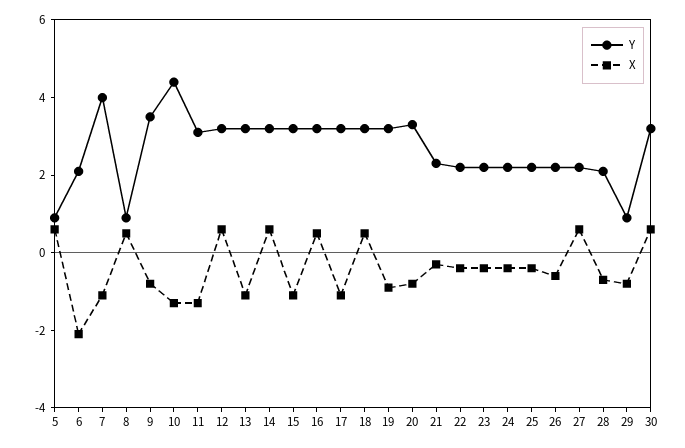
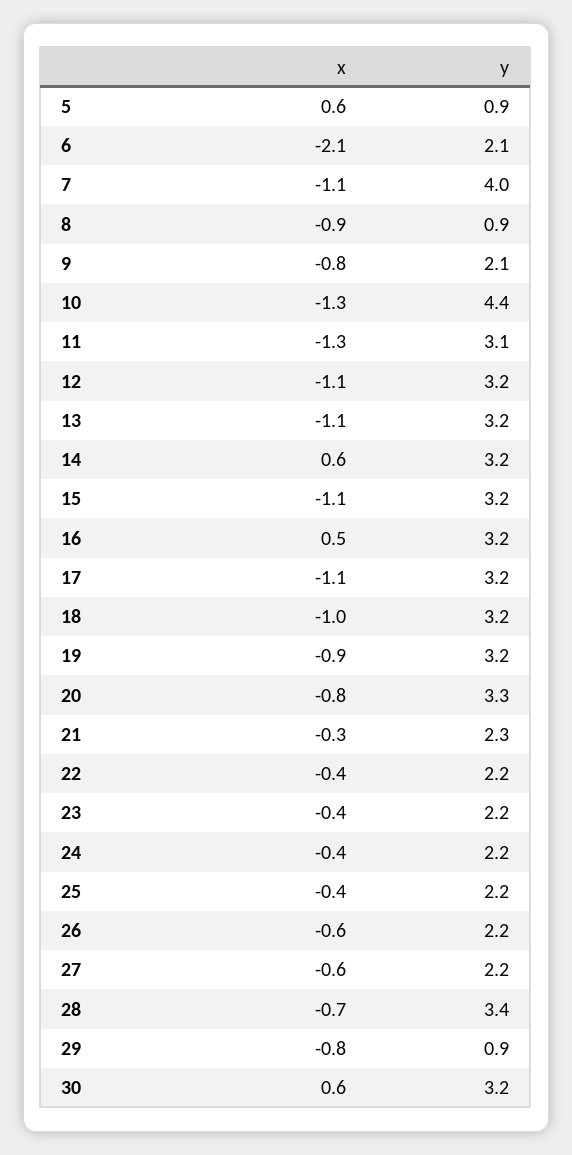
  {
    "Y": {
      "5": 0.9,
      "6": 2.1,
      "7": 4,
      "8": 0.9,
-     "9": 3.5,
+     "9": 2.1,
      "10": 4.4,
      "11": 3.1,
      "12": 3.2,
      "13": 3.2,
      "14": 3.2,
      "15": 3.2,
      "16": 3.2,
      "17": 3.2,
      "18": 3.2,
      "19": 3.2,
      "20": 3.3,
      "21": 2.3,
      "22": 2.2,
      "23": 2.2,
      "24": 2.2,
      "25": 2.2,
      "26": 2.2,
      "27": 2.2,
-     "28": 2,
+     "28": 3.4,
      "29": 0.9,
      "30": 3.2
    },
    "X": {
      "5": 0.6,
      "6": -2.1,
      "7": -1.1,
-     "8": 0.5,
+     "8": -0.9,
      "9": -0.8,
      "10": -1.3,
      "11": -1.3,
-     "12": 0.5,
+     "12": -1.1,
      "13": -1.1,
      "14": 0.6,
      "15": -1.1,
      "16": 0.5,
      "17": -1.1,
-     "18": 0.5,
+     "18": -1,
      "19": -0.9,
      "20": -0.8,
      "21": -0.3,
      "22": -0.4,
      "23": -0.4,
      "24": -0.4,
      "25": -0.4,
      "26": -0.6,
-     "27": 0.5,
+     "27": -0.6,
      "28": -0.7,
      "29": -0.8,
      "30": 0.6
    }
  }

